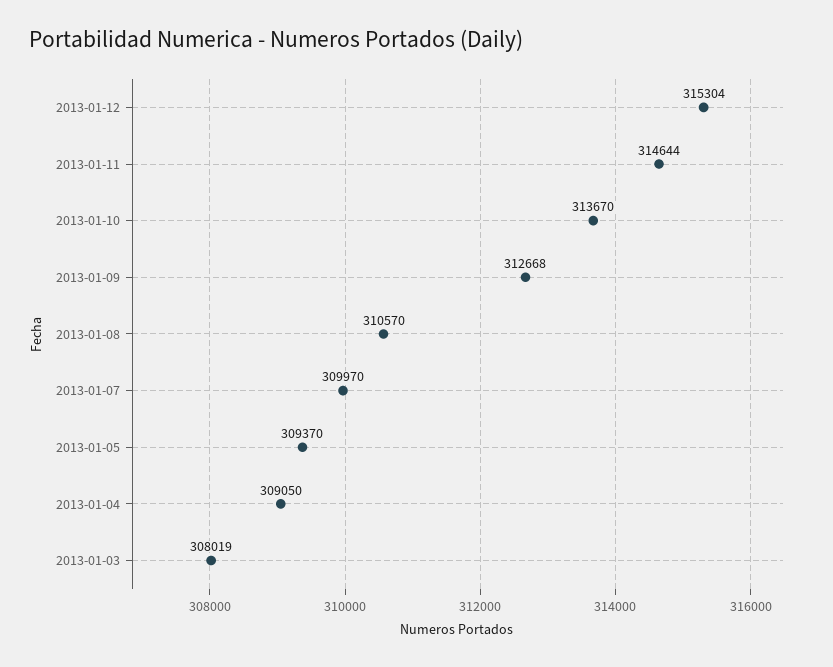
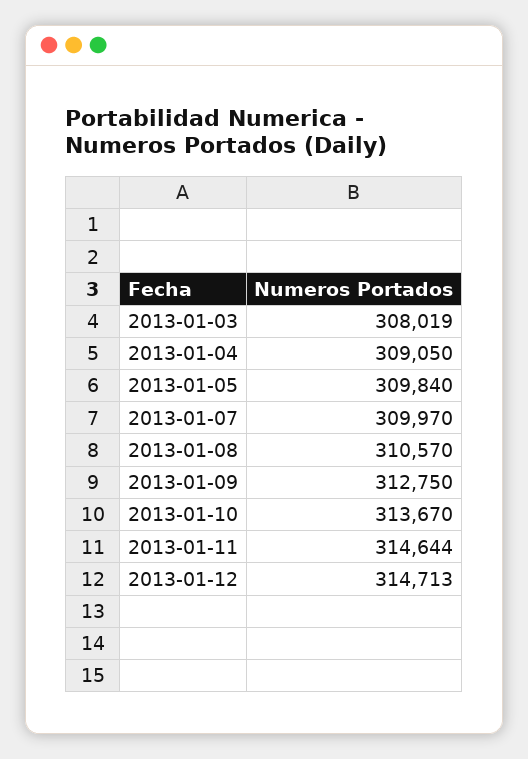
  {
-   "2013-01-12": 315304,
+   "2013-01-12": 314713,
    "2013-01-11": 314644,
    "2013-01-10": 313670,
-   "2013-01-09": 312668,
+   "2013-01-09": 312750,
    "2013-01-08": 310570,
    "2013-01-07": 309970,
-   "2013-01-05": 309370,
+   "2013-01-05": 309840,
    "2013-01-04": 309050,
    "2013-01-03": 308019
  }

